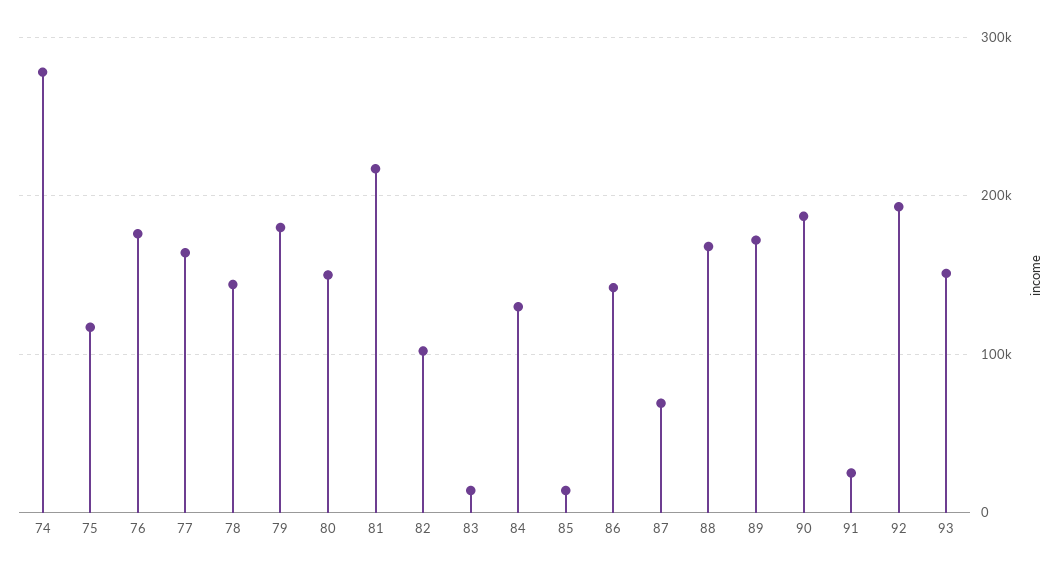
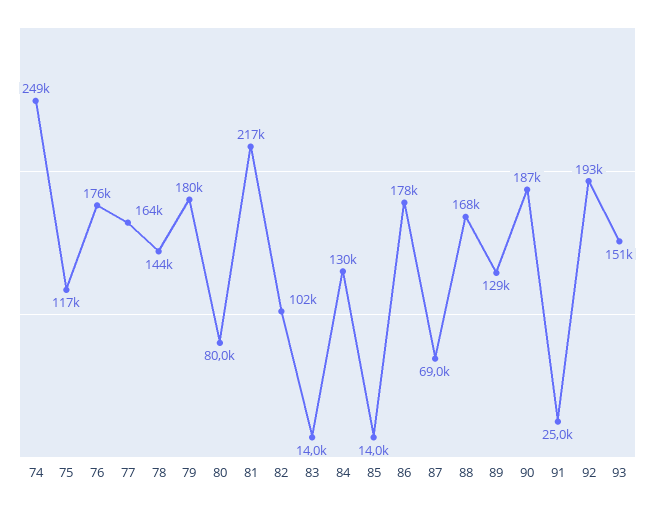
  {
-   "74": 280000,
+   "74": 249000,
    "75": 117000,
    "76": 176000,
    "77": 164000,
    "78": 144000,
    "79": 180000,
-   "80": 150000,
+   "80": 80000,
    "81": 217000,
    "82": 102000,
    "83": 14000,
    "84": 130000,
    "85": 14000,
-   "86": 140000,
+   "86": 178000,
    "87": 69000,
    "88": 168000,
-   "89": 170000,
+   "89": 129000,
    "90": 187000,
    "91": 25000,
    "92": 193000,
    "93": 151000
  }

